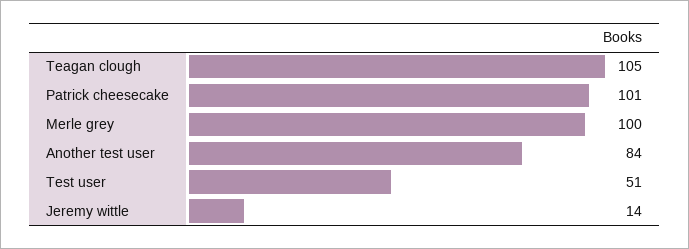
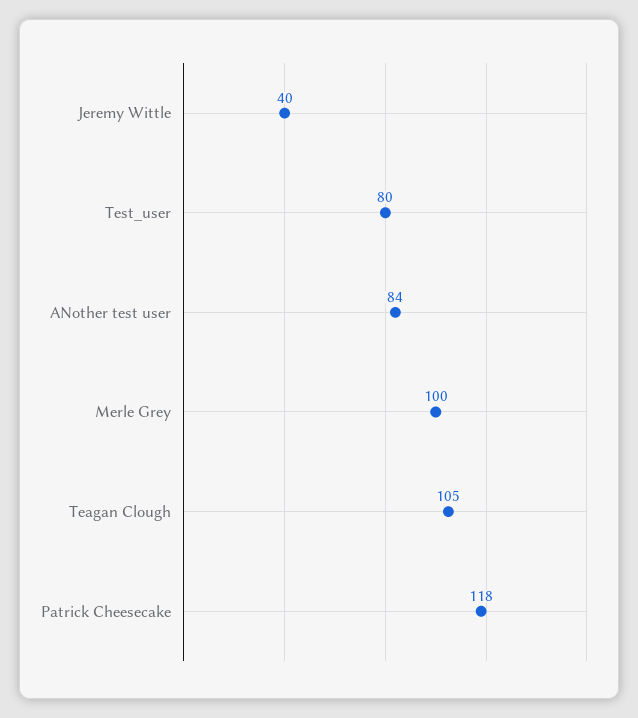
  {
    "Teagan clough": 105,
-   "Patrick cheesecake": 101,
+   "Patrick cheesecake": 118,
    "Merle grey": 100,
    "Another test user": 84,
-   "Test user": 51,
+   "Test user": 80,
-   "Jeremy wittle": 14
+   "Jeremy wittle": 40
  }

